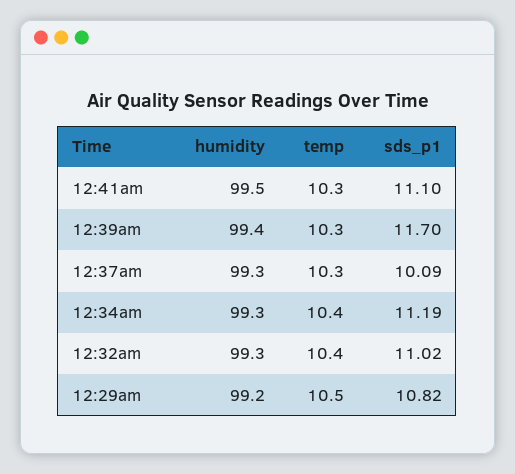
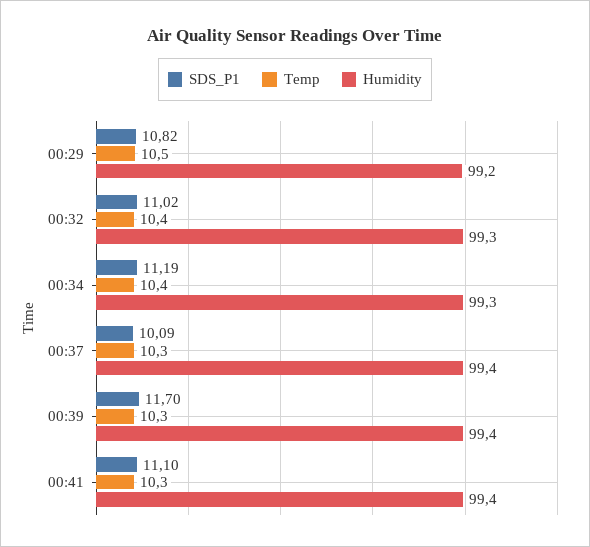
  {
    "humidity": {
-     "12:41am": 99.5,
+     "12:41am": 99.4,
      "12:39am": 99.4,
-     "12:37am": 99.3,
+     "12:37am": 99.4,
      "12:34am": 99.3,
      "12:32am": 99.3,
      "12:29am": 99.2
    },
    "temp": {
      "12:41am": 10.3,
      "12:39am": 10.3,
      "12:37am": 10.3,
      "12:34am": 10.4,
      "12:32am": 10.4,
      "12:29am": 10.5
    },
    "sds_p1": {
      "12:41am": 11.1,
      "12:39am": 11.7,
      "12:37am": 10.09,
      "12:34am": 11.19,
      "12:32am": 11.02,
      "12:29am": 10.82
    }
  }

